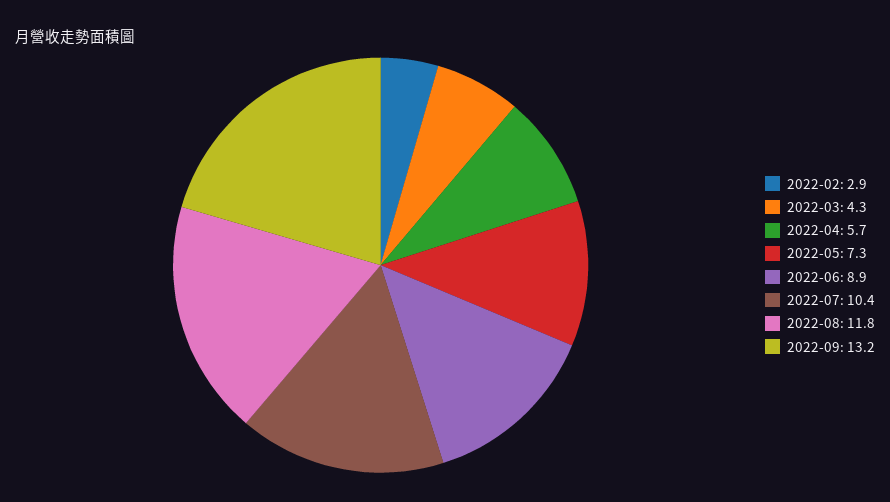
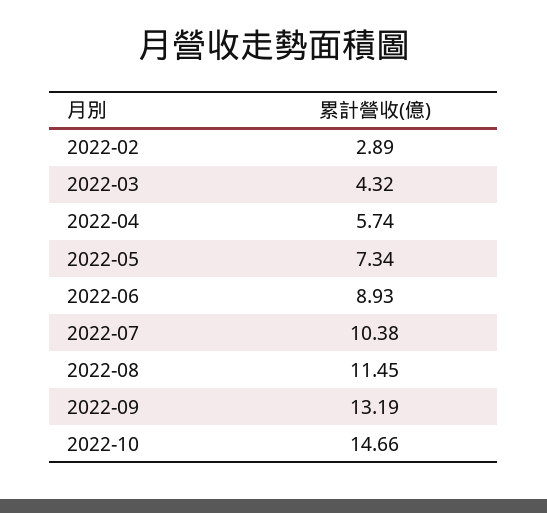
  {
    "2022-02": 2.89,
    "2022-03": 4.32,
    "2022-04": 5.74,
    "2022-05": 7.34,
    "2022-06": 8.93,
    "2022-07": 10.38,
-   "2022-08": 11.8,
+   "2022-08": 11.45,
-   "2022-09": 13.19
+   "2022-09": 13.19,
+   "2022-10": 14.66
  }

